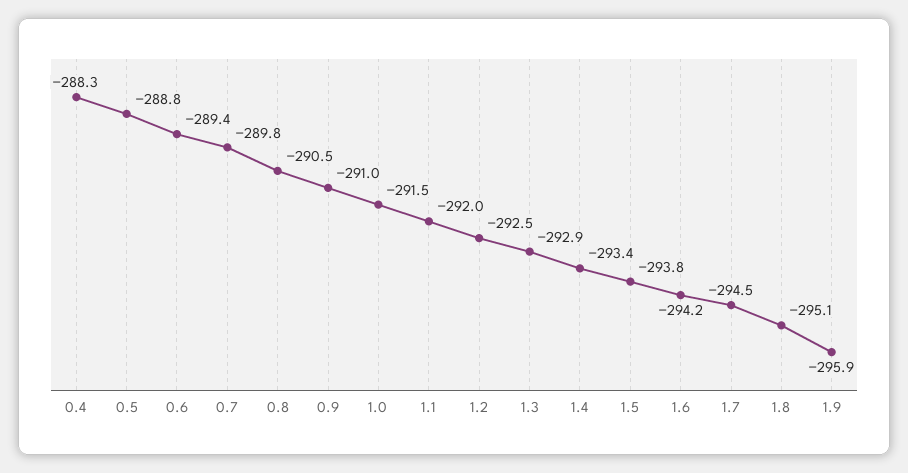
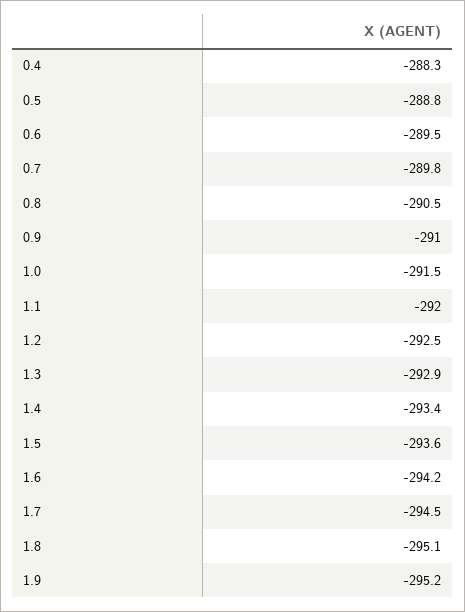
  {
    "0.4": -288.3,
    "0.5": -288.8,
-   "0.6": -289.4,
+   "0.6": -289.5,
    "0.7": -289.8,
    "0.8": -290.5,
    "0.9": -291,
    "1.0": -291.5,
    "1.1": -292,
    "1.2": -292.5,
    "1.3": -292.9,
    "1.4": -293.4,
-   "1.5": -293.8,
+   "1.5": -293.6,
    "1.6": -294.2,
    "1.7": -294.5,
    "1.8": -295.1,
-   "1.9": -295.9
+   "1.9": -295.2
  }

